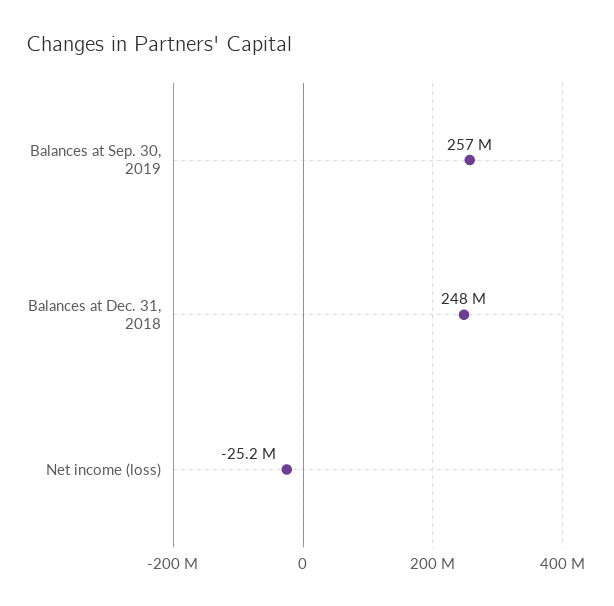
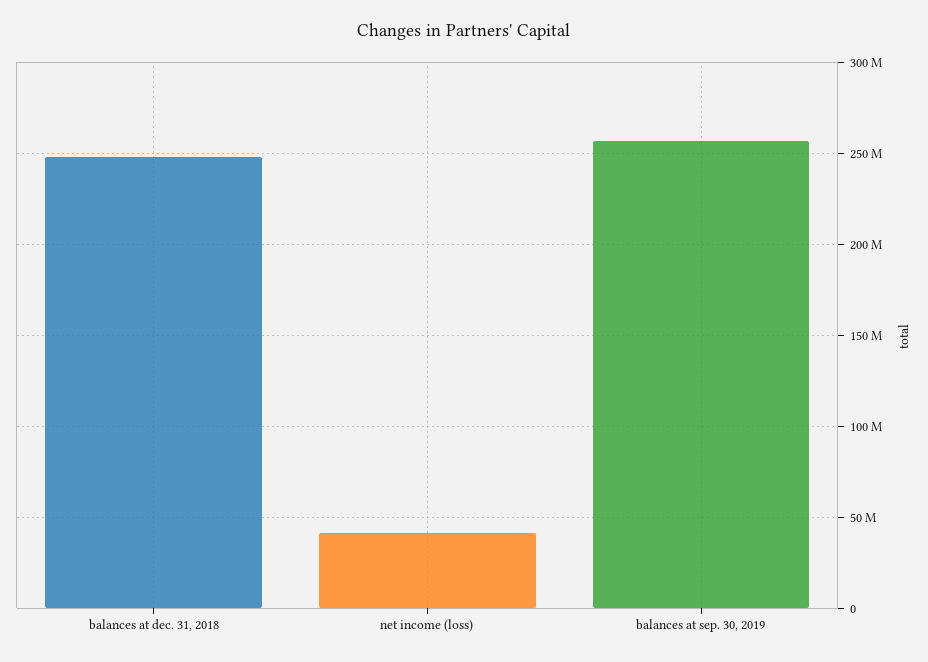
  {
    "Balances at Sep. 30, 2019": 257000000,
    "Balances at Dec. 31, 2018": 248000000,
-   "Net income (loss)": -25200000
+   "Net income (loss)": 40000000
  }

